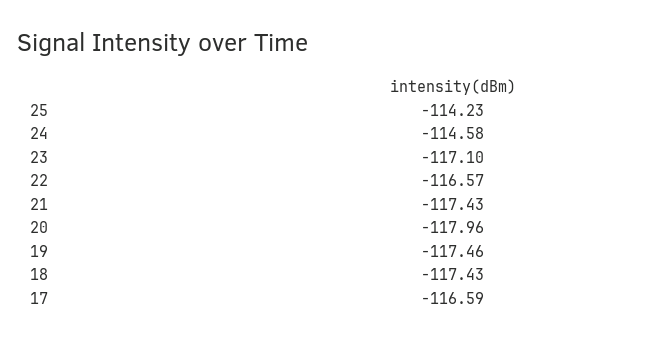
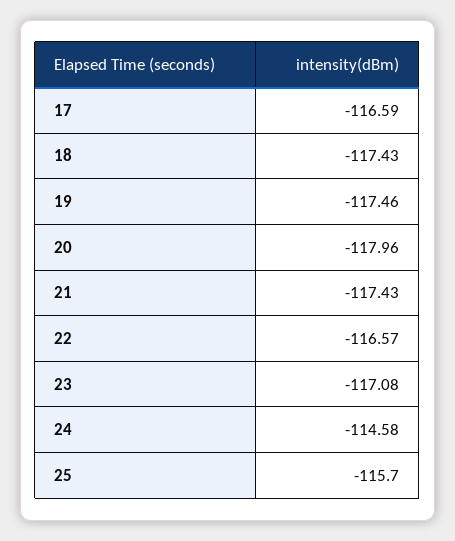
  {
-   "25": -114.23,
+   "25": -115.7,
    "24": -114.58,
-   "23": -117.1,
+   "23": -117.08,
    "22": -116.57,
    "21": -117.43,
    "20": -117.96,
    "19": -117.46,
    "18": -117.43,
    "17": -116.59
  }

